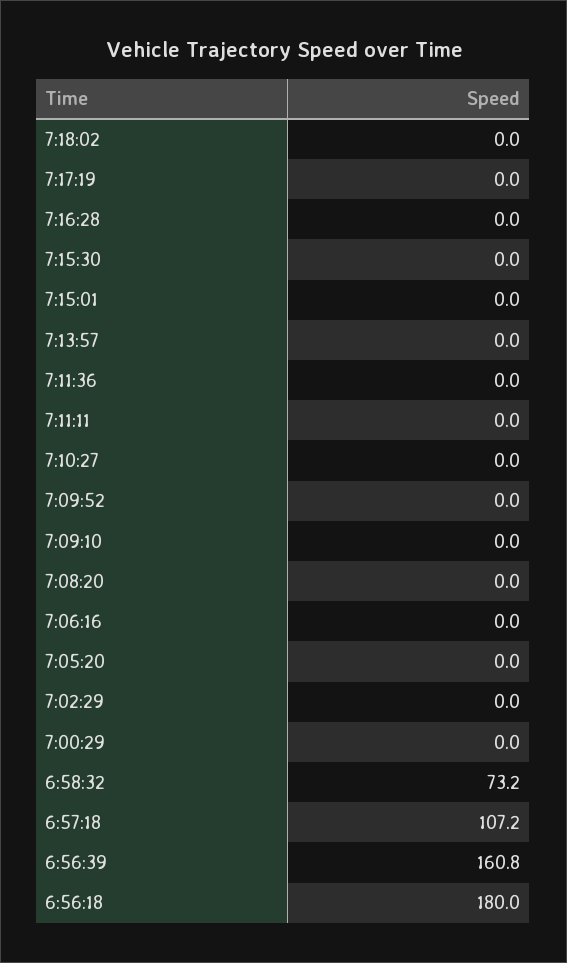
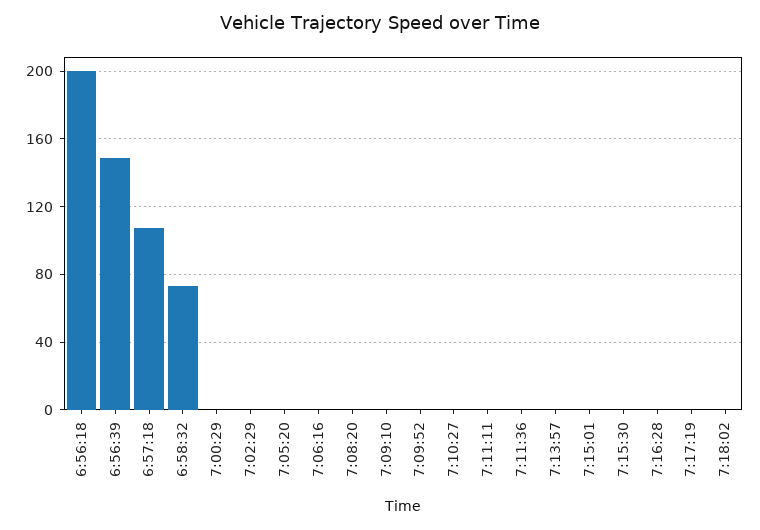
  {
    "7:18:02": 0,
    "7:17:19": 0,
    "7:16:28": 0,
    "7:15:30": 0,
    "7:15:01": 0,
    "7:13:57": 0,
    "7:11:36": 0,
    "7:11:11": 0,
    "7:10:27": 0,
    "7:09:52": 0,
    "7:09:10": 0,
    "7:08:20": 0,
    "7:06:16": 0,
    "7:05:20": 0,
    "7:02:29": 0,
    "7:00:29": 0,
    "6:58:32": 73.2,
    "6:57:18": 107.2,
-   "6:56:39": 160.8,
+   "6:56:39": 150,
-   "6:56:18": 180
+   "6:56:18": 200
  }

